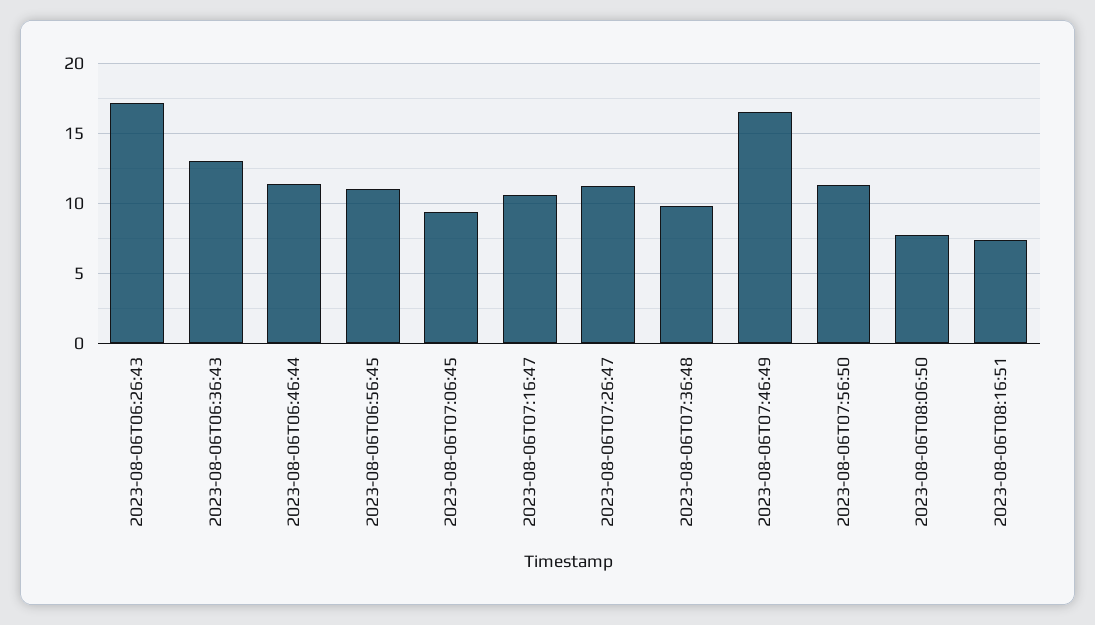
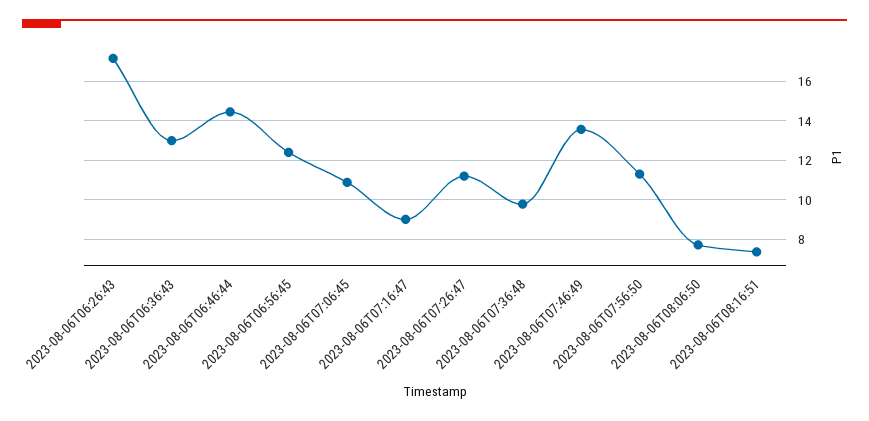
  {
    "2023-08-06T06:26:43": 17,
    "2023-08-06T06:36:43": 13,
-   "2023-08-06T06:46:44": 11.5,
+   "2023-08-06T06:46:44": 14.5,
-   "2023-08-06T06:56:45": 11,
+   "2023-08-06T06:56:45": 12.5,
-   "2023-08-06T07:06:45": 9.5,
+   "2023-08-06T07:06:45": 11,
-   "2023-08-06T07:16:47": 10.5,
+   "2023-08-06T07:16:47": 9,
    "2023-08-06T07:26:47": 11,
    "2023-08-06T07:36:48": 10,
-   "2023-08-06T07:46:49": 16.5,
+   "2023-08-06T07:46:49": 13.5,
    "2023-08-06T07:56:50": 11.5,
    "2023-08-06T08:06:50": 7.5,
    "2023-08-06T08:16:51": 7.5
  }

